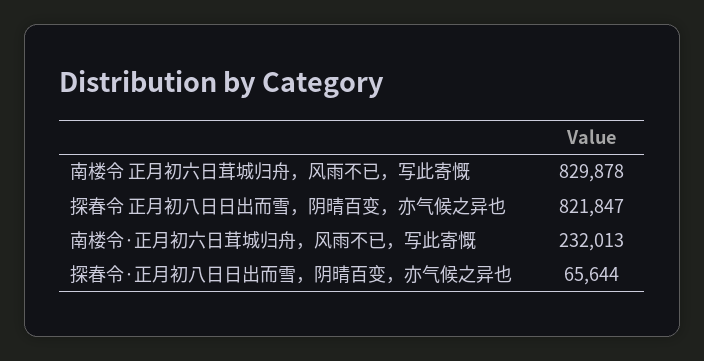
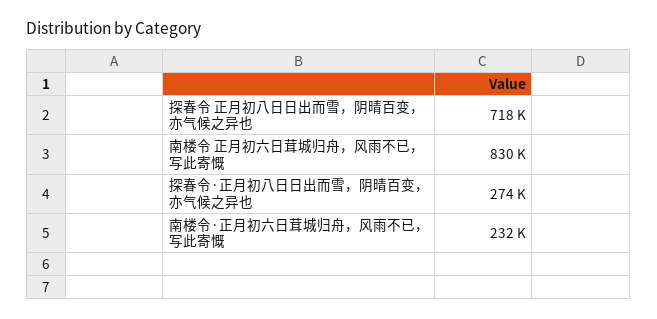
  {
    "南楼令 正月初六日茸城归舟，风雨不已，写此寄慨": 829878,
-   "探春令 正月初八日日出而雪，阴晴百变，亦气候之异也": 821847,
+   "探春令 正月初八日日出而雪，阴晴百变，亦气候之异也": 718000,
    "南楼令·正月初六日茸城归舟，风雨不已，写此寄慨": 232013,
-   "探春令·正月初八日日出而雪，阴晴百变，亦气候之异也": 65644
+   "探春令·正月初八日日出而雪，阴晴百变，亦气候之异也": 274000
  }

